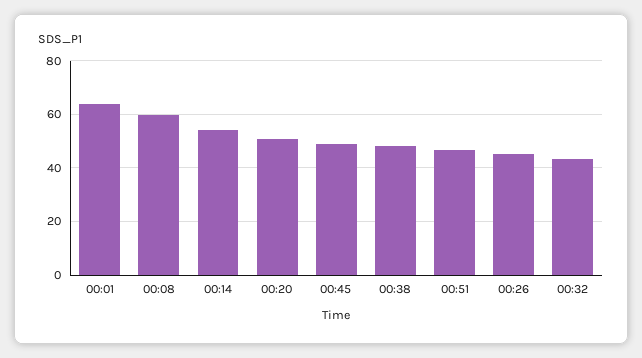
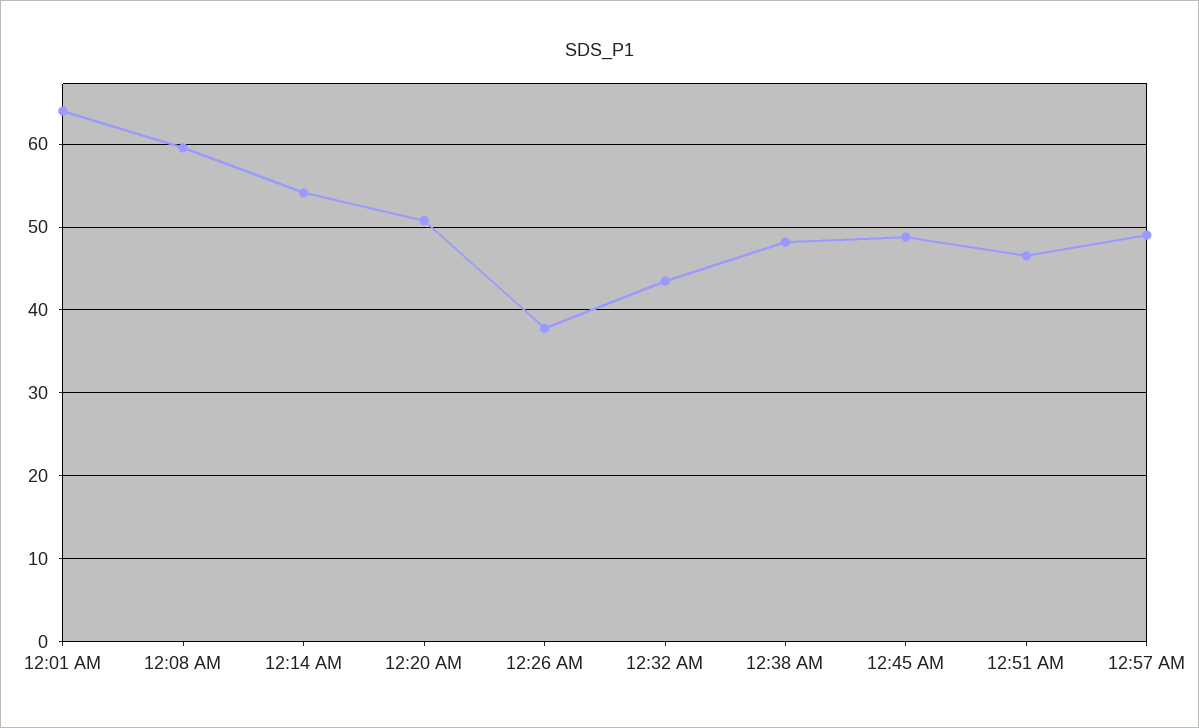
  {
    "00:01": 64,
    "00:08": 60,
    "00:14": 54,
    "00:20": 51,
    "00:45": 49,
    "00:38": 48,
    "00:51": 47,
-   "00:26": 45,
+   "00:26": 38,
-   "00:32": 43
+   "00:32": 43,
+   "12:57 AM": 49
  }

